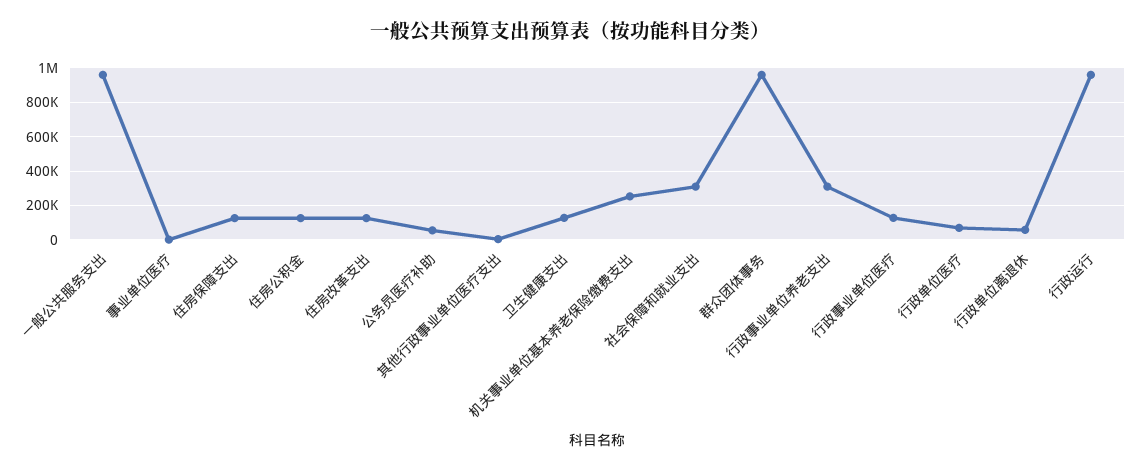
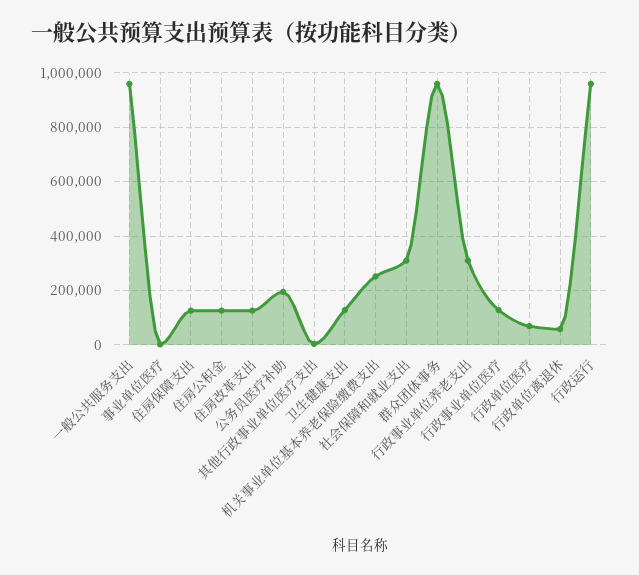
  {
    "一般公共服务支出": 950000,
    "事业单位医疗": 0,
    "住房保障支出": 125000,
    "住房公积金": 125000,
    "住房改革支出": 125000,
-   "公务员医疗补助": 50000,
+   "公务员医疗补助": 200000,
    "其他行政事业单位医疗支出": 0,
    "卫生健康支出": 125000,
    "机关事业单位基本养老保险缴费支出": 250000,
    "社会保障和就业支出": 300000,
    "群众团体事务": 950000,
    "行政事业单位养老支出": 300000,
    "行政事业单位医疗": 125000,
    "行政单位医疗": 75000,
    "行政单位离退休": 50000,
    "行政运行": 950000
  }

